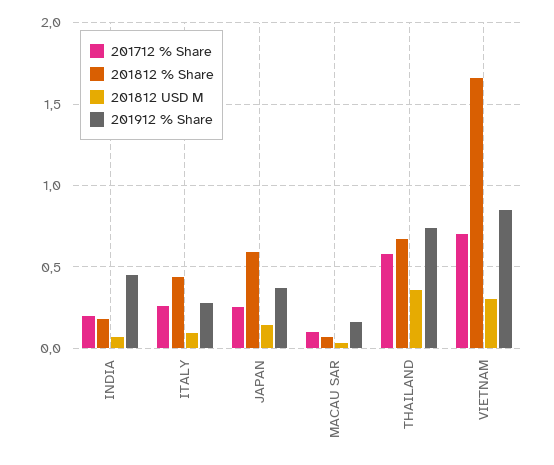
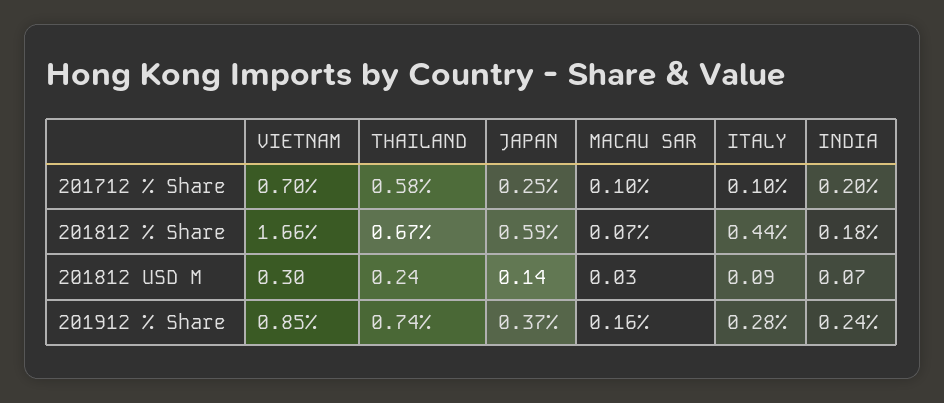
  {
    "201712 % Share": {
      "INDIA": 0.2,
-     "ITALY": 0.25,
+     "ITALY": 0.1,
      "JAPAN": 0.25,
      "MACAU SAR": 0.1,
      "THAILAND": 0.58,
      "VIETNAM": 0.7
    },
    "201812 % Share": {
      "INDIA": 0.18,
      "ITALY": 0.44,
      "JAPAN": 0.59,
      "MACAU SAR": 0.07,
      "THAILAND": 0.67,
      "VIETNAM": 1.66
    },
    "201812 USD M": {
      "INDIA": 0.07,
      "ITALY": 0.09,
      "JAPAN": 0.14,
      "MACAU SAR": 0.03,
-     "THAILAND": 0.35,
+     "THAILAND": 0.24,
      "VIETNAM": 0.3
    },
    "201912 % Share": {
-     "INDIA": 0.45,
+     "INDIA": 0.24,
      "ITALY": 0.28,
      "JAPAN": 0.37,
      "MACAU SAR": 0.16,
      "THAILAND": 0.74,
      "VIETNAM": 0.85
    }
  }

